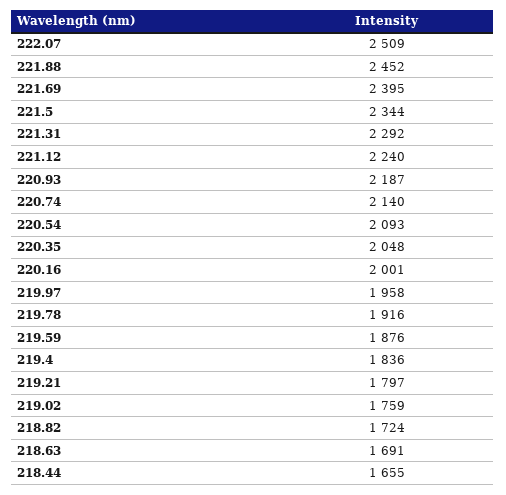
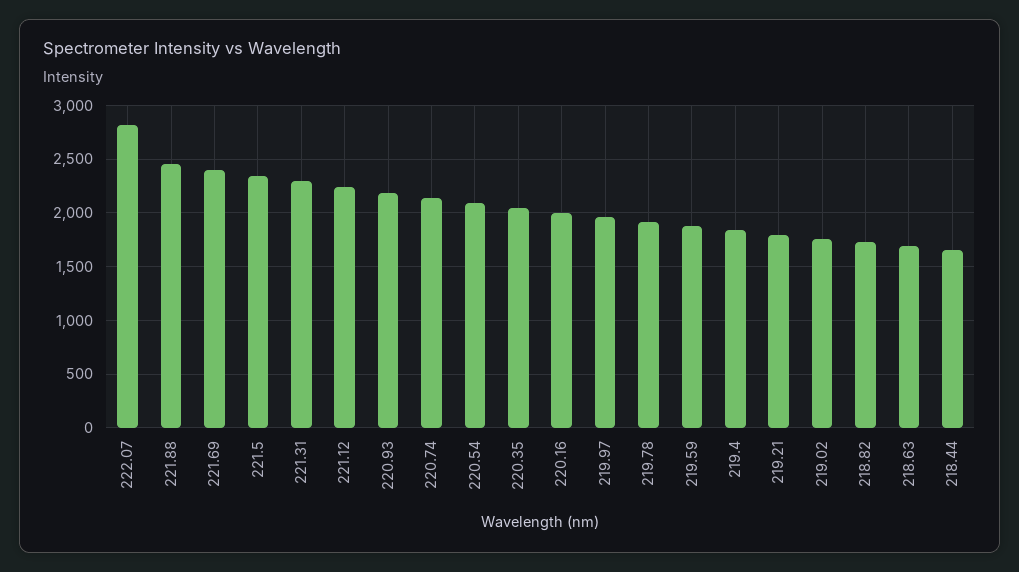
  {
-   "222.07": 2509,
+   "222.07": 2800,
    "221.88": 2452,
    "221.69": 2395,
    "221.5": 2344,
    "221.31": 2292,
    "221.12": 2240,
    "220.93": 2187,
    "220.74": 2140,
    "220.54": 2093,
    "220.35": 2048,
    "220.16": 2001,
    "219.97": 1958,
    "219.78": 1916,
    "219.59": 1876,
    "219.4": 1836,
    "219.21": 1797,
    "219.02": 1759,
    "218.82": 1724,
    "218.63": 1691,
    "218.44": 1655
  }

